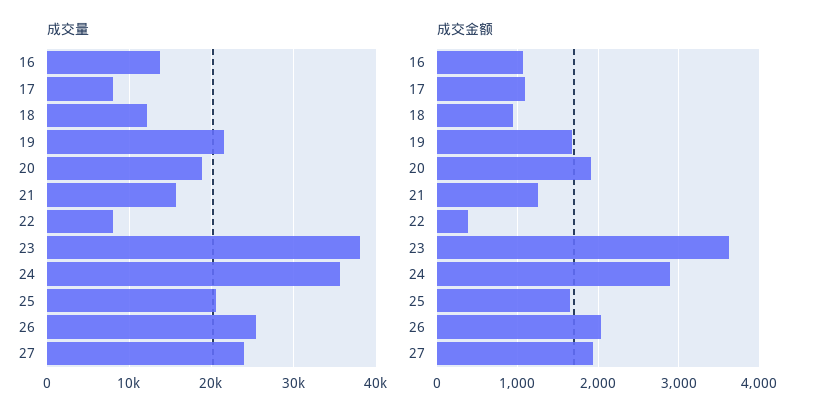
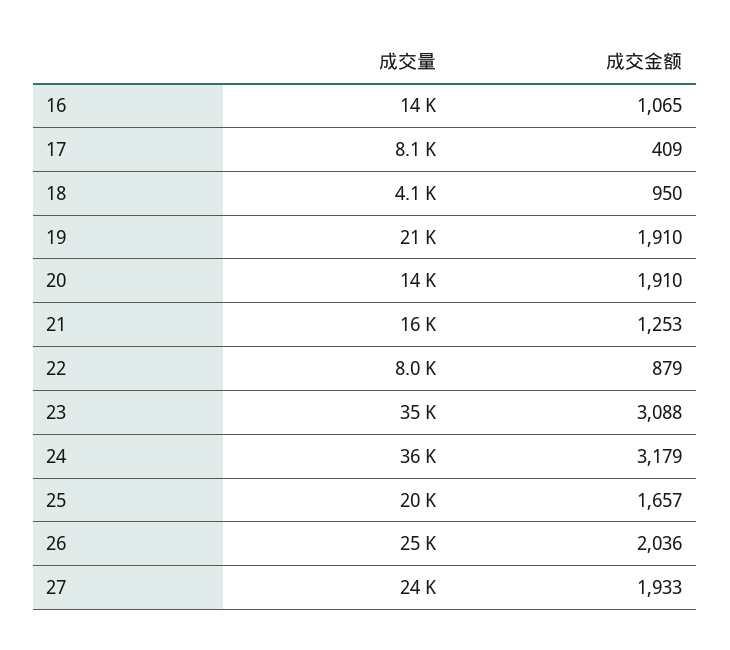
  {
    "成交量": {
      "16": 14000,
      "17": 8100,
-     "18": 12000,
+     "18": 4100,
      "19": 21000,
-     "20": 19000,
+     "20": 14000,
      "21": 16000,
      "22": 8000,
-     "23": 38000,
+     "23": 35000,
      "24": 36000,
      "25": 20000,
      "26": 25000,
      "27": 24000
    },
    "成交金额": {
      "16": 1065,
-     "17": 1100,
+     "17": 409,
      "18": 950,
-     "19": 1700,
+     "19": 1910,
      "20": 1910,
      "21": 1253,
-     "22": 400,
+     "22": 879,
-     "23": 3600,
+     "23": 3088,
-     "24": 2900,
+     "24": 3179,
      "25": 1657,
      "26": 2036,
      "27": 1933
    }
  }

